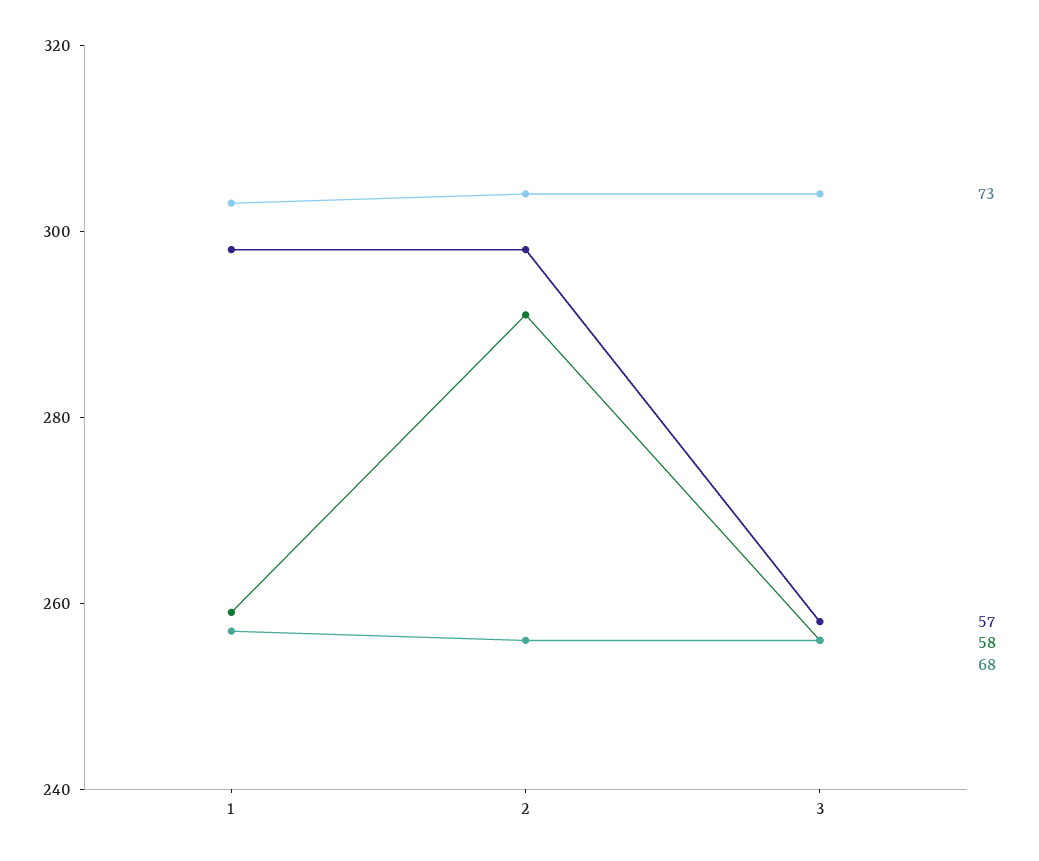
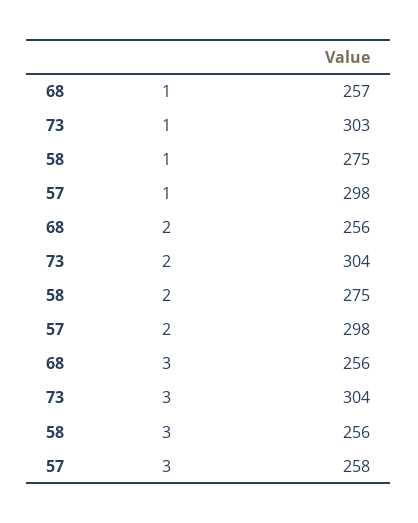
  {
    "73": {
      "1": 303,
      "2": 304,
      "3": 304
    },
    "57": {
      "1": 298,
      "2": 298,
      "3": 258
    },
    "58": {
-     "1": 260,
+     "1": 275,
-     "2": 290,
+     "2": 275,
      "3": 256
    },
    "68": {
      "1": 257,
      "2": 256,
      "3": 256
    }
  }

